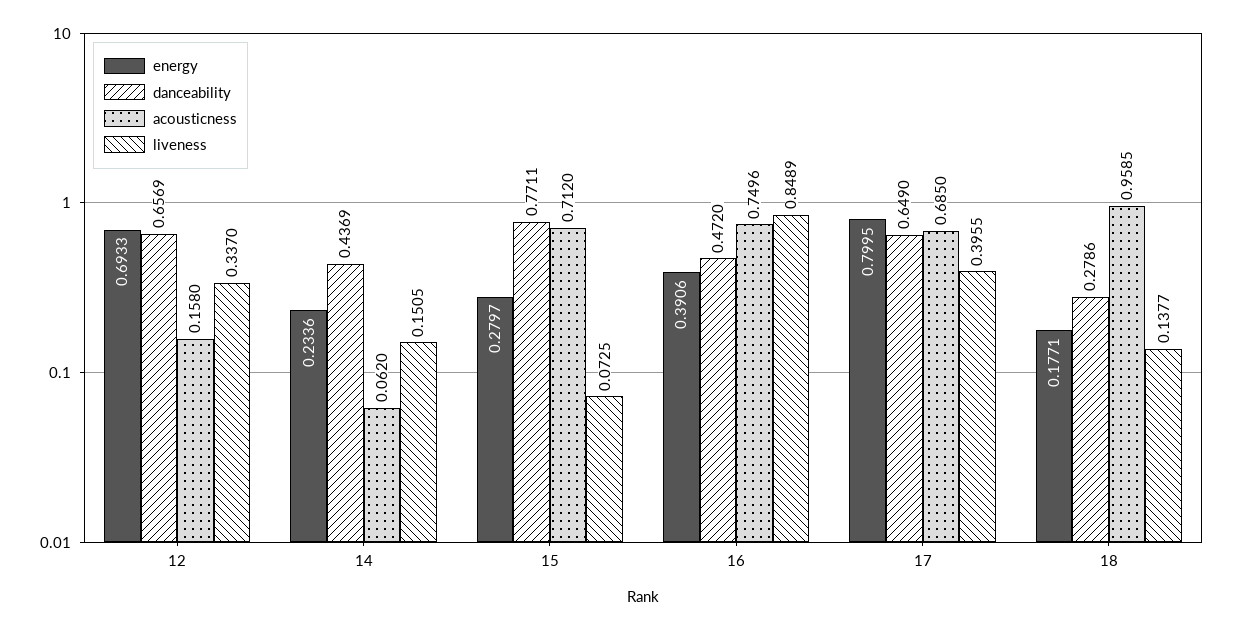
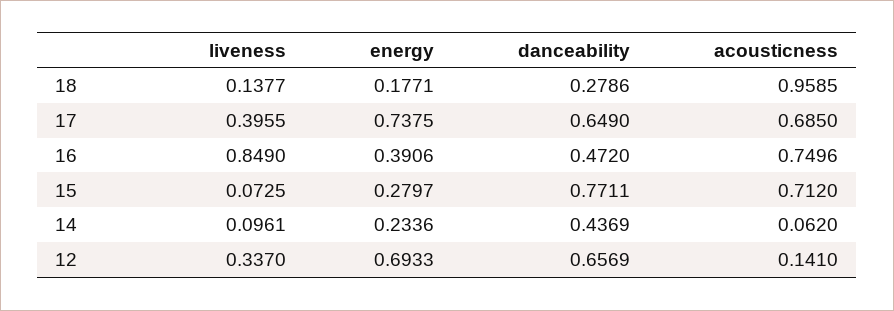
  {
    "energy": {
      "12": 0.6933,
      "14": 0.2336,
      "15": 0.2797,
      "16": 0.3906,
-     "17": 0.7995,
+     "17": 0.7375,
      "18": 0.1771
    },
    "danceability": {
      "12": 0.6569,
      "14": 0.4369,
      "15": 0.7711,
      "16": 0.472,
      "17": 0.649,
      "18": 0.2786
    },
    "acousticness": {
-     "12": 0.158,
+     "12": 0.141,
      "14": 0.062,
      "15": 0.712,
      "16": 0.7496,
      "17": 0.685,
      "18": 0.9585
    },
    "liveness": {
      "12": 0.337,
-     "14": 0.1505,
+     "14": 0.0961,
      "15": 0.0725,
-     "16": 0.8489,
+     "16": 0.849,
      "17": 0.3955,
      "18": 0.1377
    }
  }

